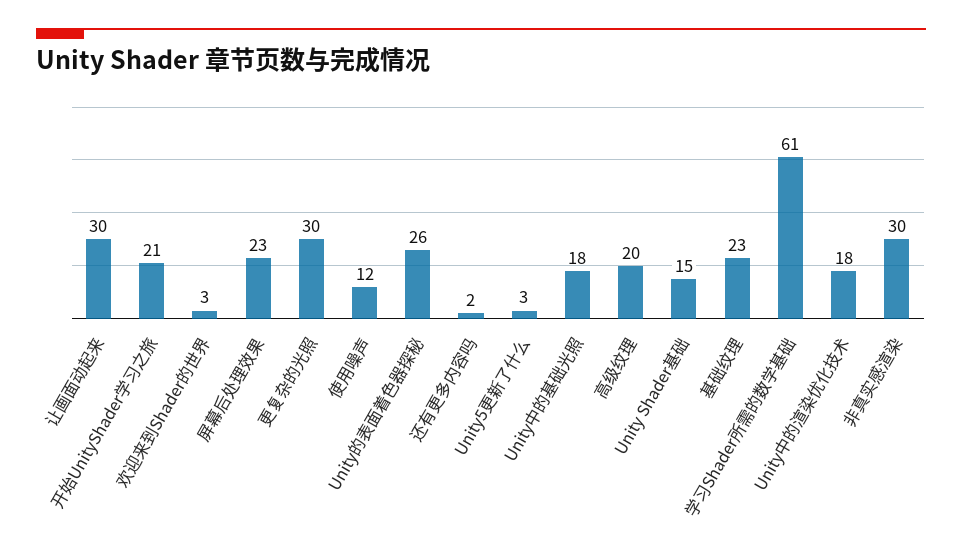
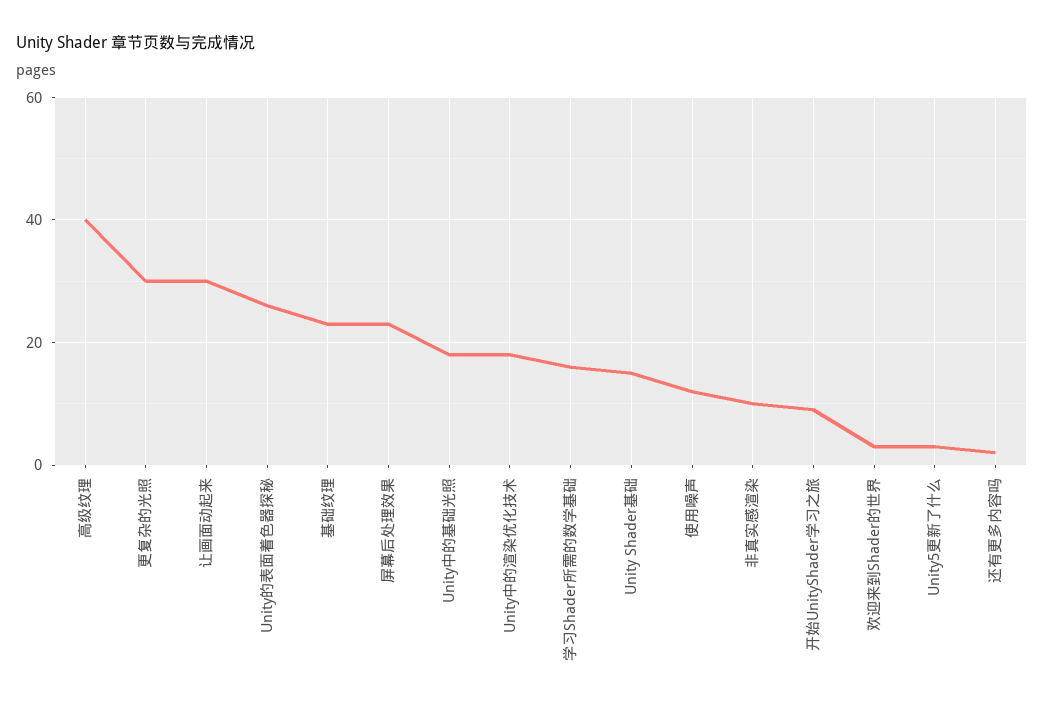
  {
    "让画面动起来": 30,
-   "开始UnityShader学习之旅": 21,
+   "开始UnityShader学习之旅": 10,
    "欢迎来到Shader的世界": 3,
    "屏幕后处理效果": 23,
    "更复杂的光照": 30,
    "使用噪声": 12,
    "Unity的表面着色器探秘": 26,
    "还有更多内容吗": 2,
    "Unity5更新了什么": 3,
    "Unity中的基础光照": 18,
-   "高级纹理": 20,
+   "高级纹理": 40,
    "Unity Shader基础": 15,
    "基础纹理": 23,
-   "学习Shader所需的数学基础": 61,
+   "学习Shader所需的数学基础": 15,
    "Unity中的渲染优化技术": 18,
-   "非真实感渲染": 30
+   "非真实感渲染": 10
  }

